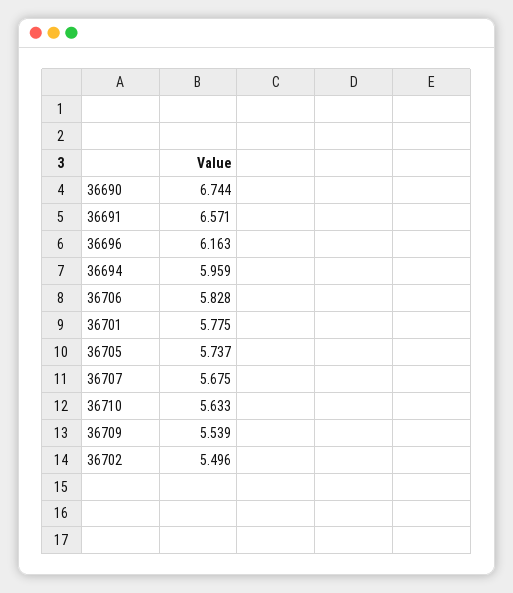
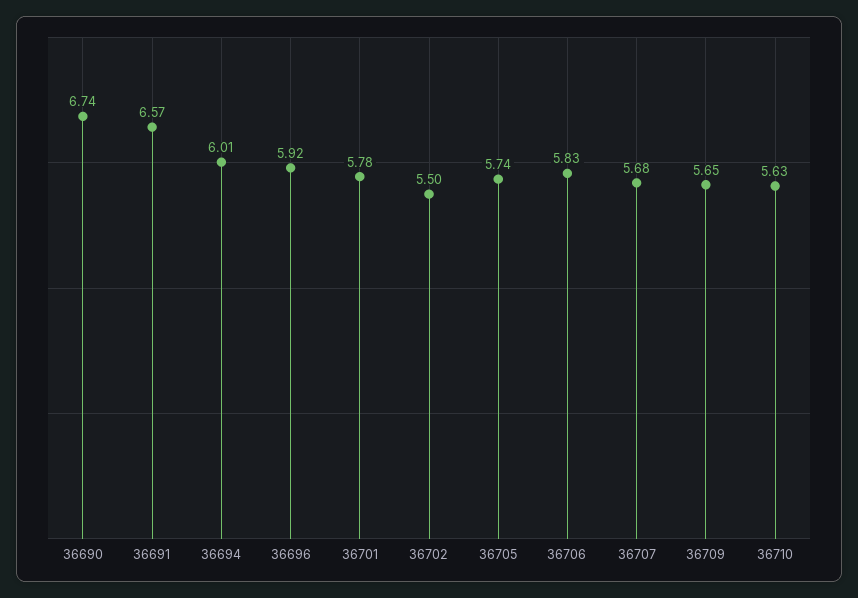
  {
    "36690": 6.744,
    "36691": 6.571,
-   "36696": 6.163,
+   "36696": 5.92,
-   "36694": 5.959,
+   "36694": 6.01,
    "36706": 5.828,
    "36701": 5.775,
    "36705": 5.737,
    "36707": 5.675,
    "36710": 5.633,
-   "36709": 5.539,
+   "36709": 5.65,
    "36702": 5.496
  }

